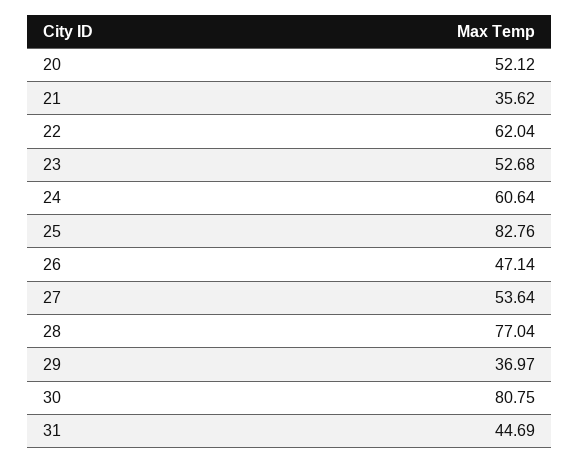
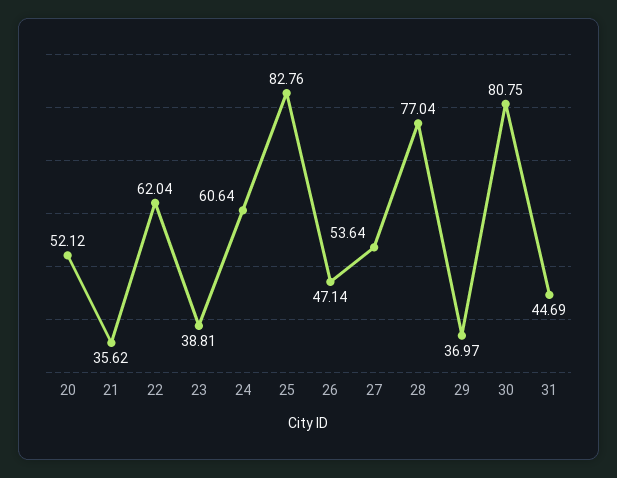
  {
    "20": 52.12,
    "21": 35.62,
    "22": 62.04,
-   "23": 52.68,
+   "23": 38.81,
    "24": 60.64,
    "25": 82.76,
    "26": 47.14,
    "27": 53.64,
    "28": 77.04,
    "29": 36.97,
    "30": 80.75,
    "31": 44.69
  }

